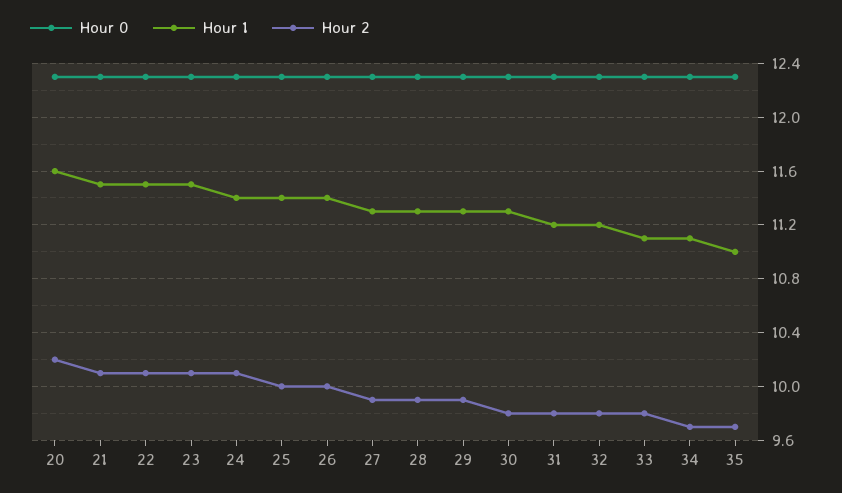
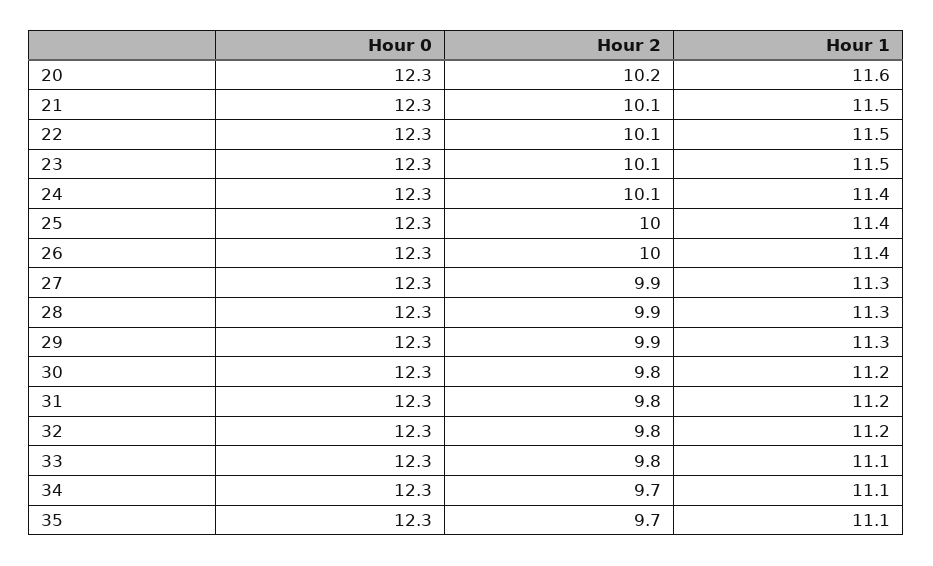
  {
    "Hour 0": {
      "20": 12.3,
      "21": 12.3,
      "22": 12.3,
      "23": 12.3,
      "24": 12.3,
      "25": 12.3,
      "26": 12.3,
      "27": 12.3,
      "28": 12.3,
      "29": 12.3,
      "30": 12.3,
      "31": 12.3,
      "32": 12.3,
      "33": 12.3,
      "34": 12.3,
      "35": 12.3
    },
    "Hour 1": {
      "20": 11.6,
      "21": 11.5,
      "22": 11.5,
      "23": 11.5,
      "24": 11.4,
      "25": 11.4,
      "26": 11.4,
      "27": 11.3,
      "28": 11.3,
      "29": 11.3,
-     "30": 11.3,
+     "30": 11.2,
      "31": 11.2,
      "32": 11.2,
      "33": 11.1,
      "34": 11.1,
-     "35": 11
+     "35": 11.1
    },
    "Hour 2": {
      "20": 10.2,
      "21": 10.1,
      "22": 10.1,
      "23": 10.1,
      "24": 10.1,
      "25": 10,
      "26": 10,
      "27": 9.9,
      "28": 9.9,
      "29": 9.9,
      "30": 9.8,
      "31": 9.8,
      "32": 9.8,
      "33": 9.8,
      "34": 9.7,
      "35": 9.7
    }
  }

